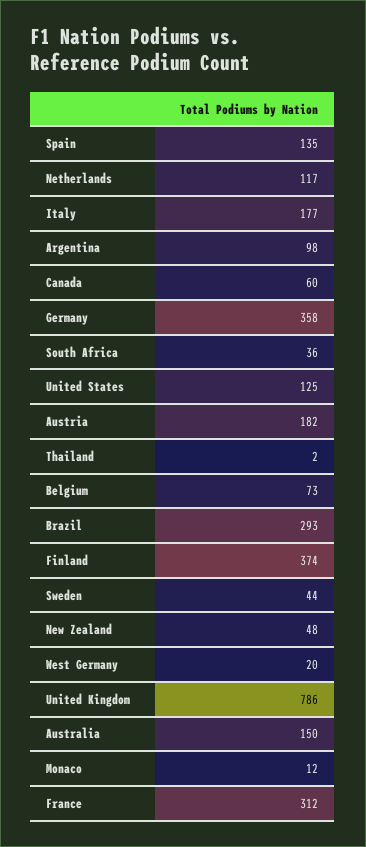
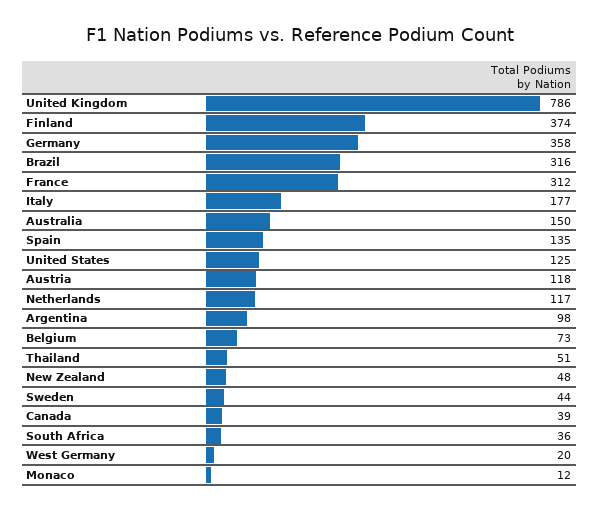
  {
    "Spain": 135,
    "Netherlands": 117,
    "Italy": 177,
    "Argentina": 98,
-   "Canada": 60,
+   "Canada": 39,
    "Germany": 358,
    "South Africa": 36,
    "United States": 125,
-   "Austria": 182,
+   "Austria": 118,
-   "Thailand": 2,
+   "Thailand": 51,
    "Belgium": 73,
-   "Brazil": 293,
+   "Brazil": 316,
    "Finland": 374,
    "Sweden": 44,
    "New Zealand": 48,
    "West Germany": 20,
    "United Kingdom": 786,
    "Australia": 150,
    "Monaco": 12,
    "France": 312
  }

